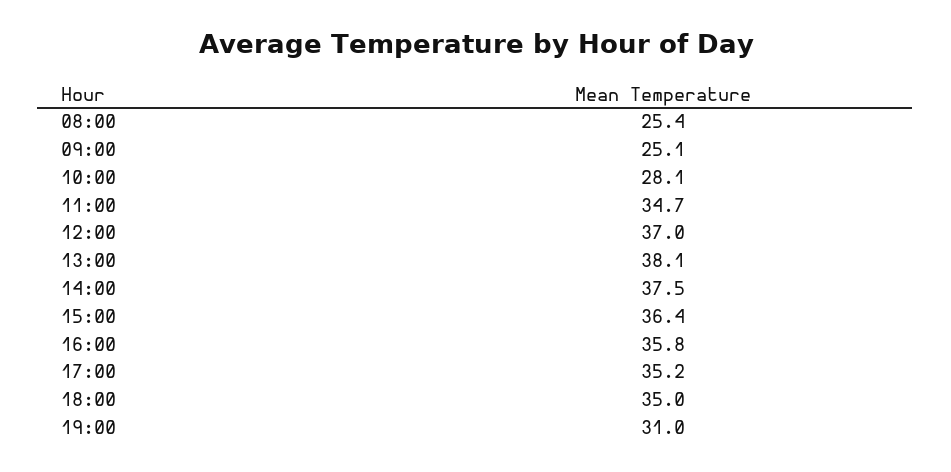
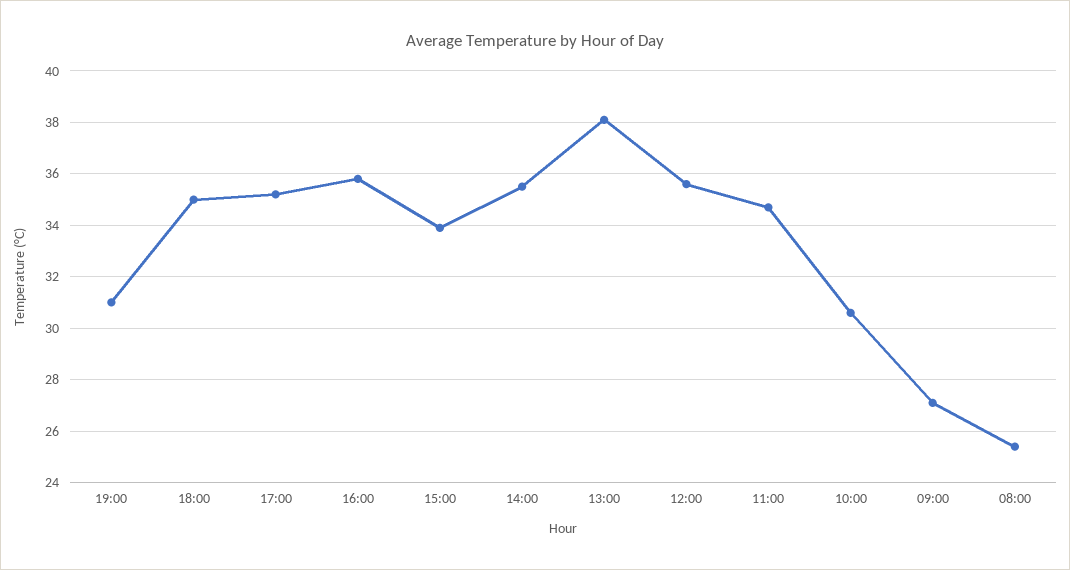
  {
    "08:00": 25.4,
-   "09:00": 25.1,
+   "09:00": 27,
-   "10:00": 28.1,
+   "10:00": 30.5,
    "11:00": 34.7,
-   "12:00": 37,
+   "12:00": 35.5,
    "13:00": 38.1,
-   "14:00": 37.5,
+   "14:00": 35.5,
-   "15:00": 36.4,
+   "15:00": 34,
    "16:00": 35.8,
    "17:00": 35.2,
    "18:00": 35,
    "19:00": 31
  }

